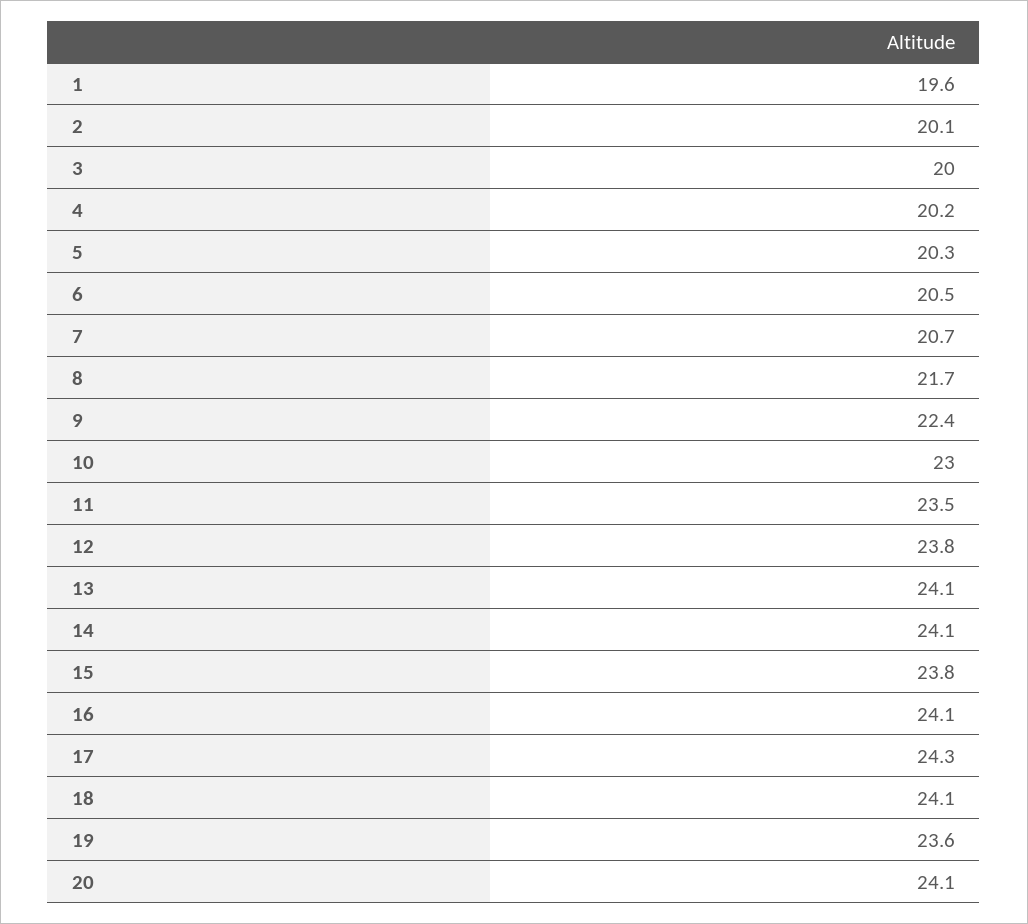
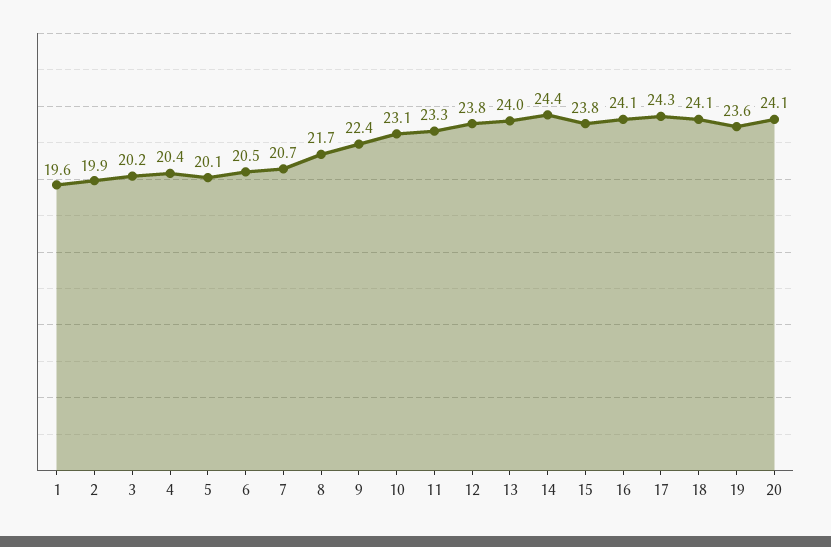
  {
    "1": 19.6,
-   "2": 20.1,
+   "2": 19.9,
-   "3": 20,
+   "3": 20.2,
-   "4": 20.2,
+   "4": 20.4,
-   "5": 20.3,
+   "5": 20.1,
    "6": 20.5,
    "7": 20.7,
    "8": 21.7,
    "9": 22.4,
-   "10": 23,
+   "10": 23.1,
-   "11": 23.5,
+   "11": 23.3,
    "12": 23.8,
-   "13": 24.1,
+   "13": 24,
-   "14": 24.1,
+   "14": 24.4,
    "15": 23.8,
    "16": 24.1,
    "17": 24.3,
    "18": 24.1,
    "19": 23.6,
    "20": 24.1
  }

